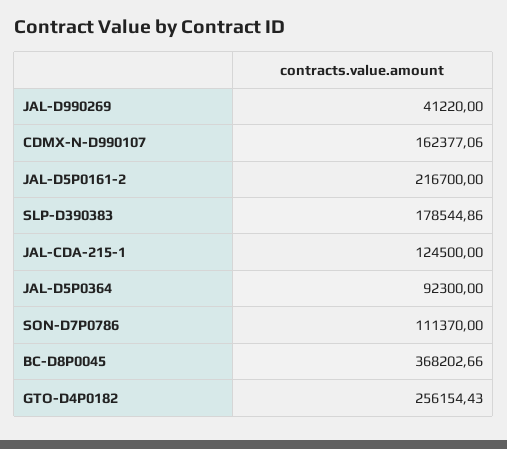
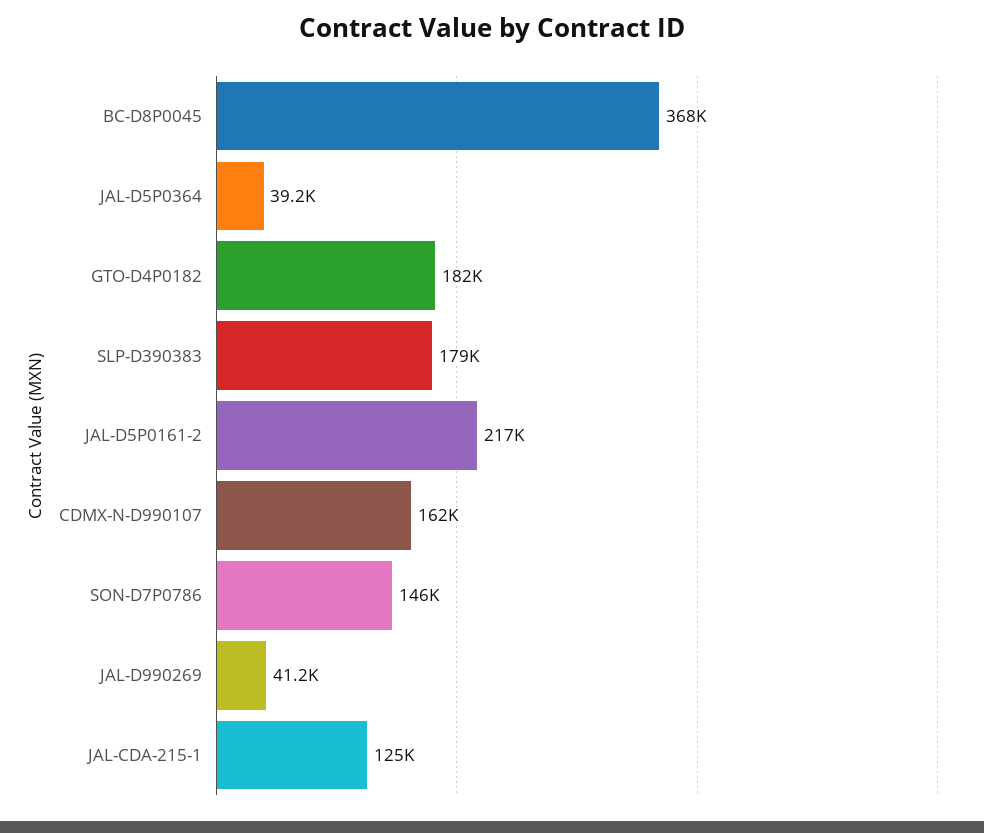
  {
    "JAL-D990269": 41220,
    "CDMX-N-D990107": 162377.06,
    "JAL-D5P0161-2": 216700,
    "SLP-D390383": 178544.86,
    "JAL-CDA-215-1": 124500,
-   "JAL-D5P0364": 92300,
+   "JAL-D5P0364": 39200,
-   "SON-D7P0786": 111370,
+   "SON-D7P0786": 146000,
    "BC-D8P0045": 368202.66,
-   "GTO-D4P0182": 256154.43
+   "GTO-D4P0182": 182000
  }

